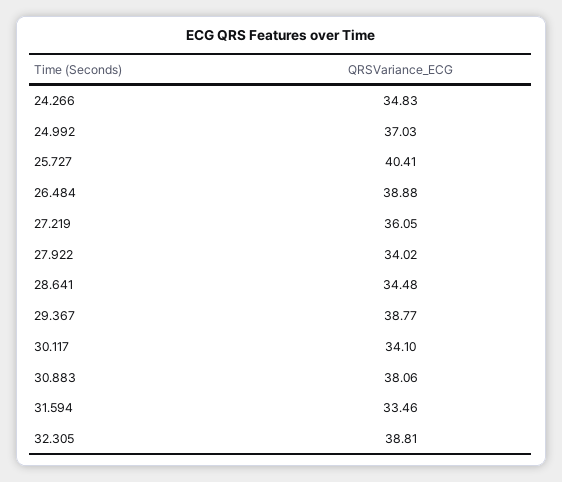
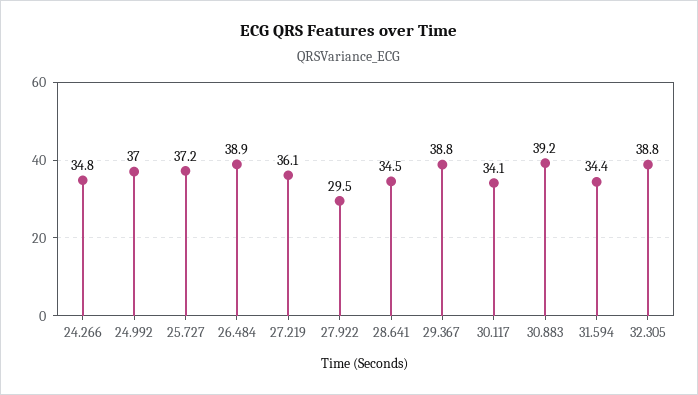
  {
    "24.266": 34.83,
    "24.992": 37.03,
-   "25.727": 40.41,
+   "25.727": 37.2,
    "26.484": 38.88,
    "27.219": 36.05,
-   "27.922": 34.02,
+   "27.922": 29.5,
    "28.641": 34.48,
    "29.367": 38.77,
    "30.117": 34.1,
-   "30.883": 38.06,
+   "30.883": 39.2,
-   "31.594": 33.46,
+   "31.594": 34.4,
    "32.305": 38.81
  }

